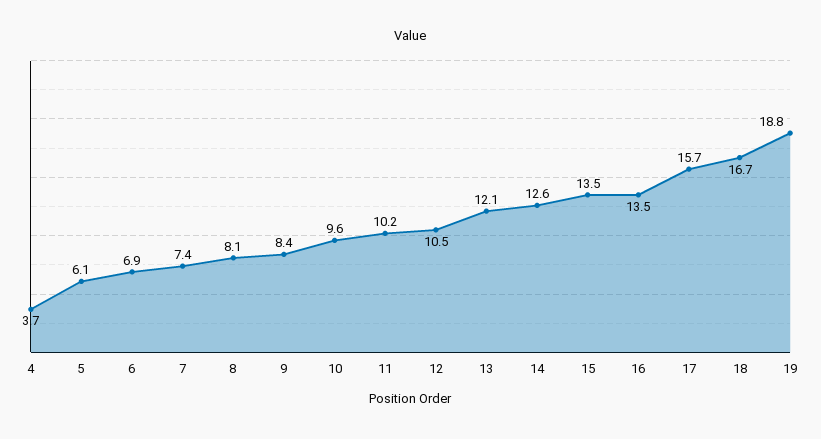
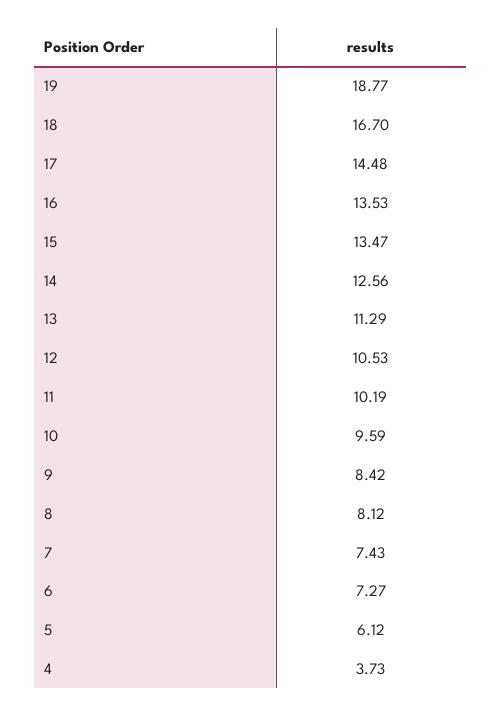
  {
    "4": 3.73,
    "5": 6.12,
-   "6": 6.9,
+   "6": 7.27,
    "7": 7.43,
    "8": 8.12,
    "9": 8.42,
    "10": 9.59,
    "11": 10.19,
    "12": 10.53,
-   "13": 12.1,
+   "13": 11.29,
    "14": 12.56,
    "15": 13.47,
    "16": 13.53,
-   "17": 15.7,
+   "17": 14.48,
    "18": 16.7,
    "19": 18.77
  }

